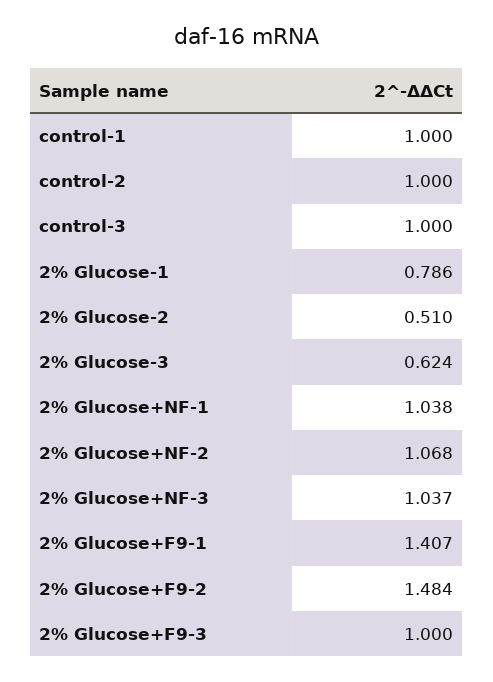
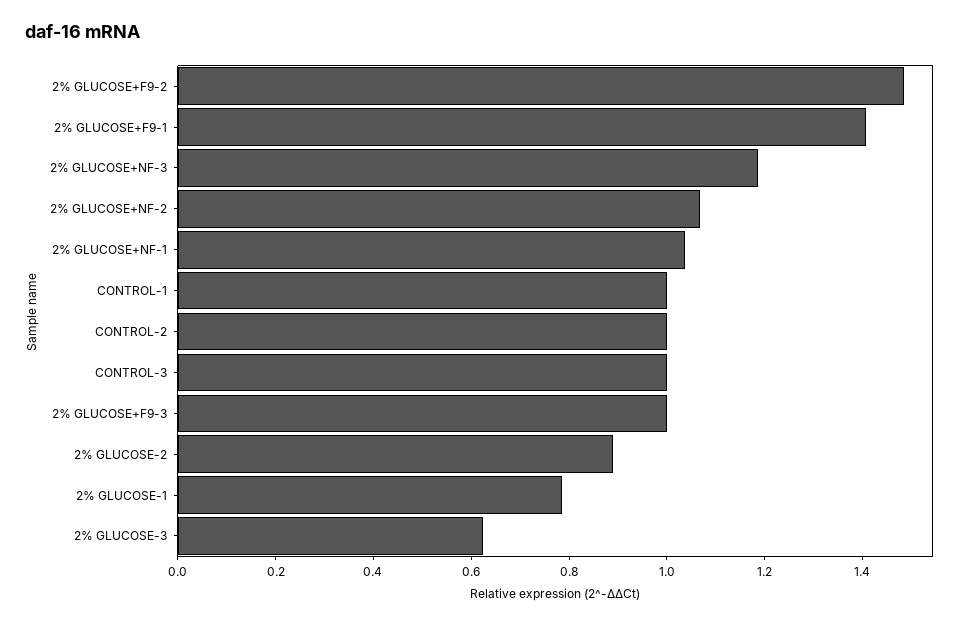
  {
    "control-1": 1,
    "control-2": 1,
    "control-3": 1,
    "2% Glucose-1": 0.786,
-   "2% Glucose-2": 0.51,
+   "2% Glucose-2": 0.9,
    "2% Glucose-3": 0.624,
    "2% Glucose+NF-1": 1.038,
    "2% Glucose+NF-2": 1.068,
-   "2% Glucose+NF-3": 1.037,
+   "2% Glucose+NF-3": 1.2,
    "2% Glucose+F9-1": 1.407,
    "2% Glucose+F9-2": 1.484,
    "2% Glucose+F9-3": 1
  }

